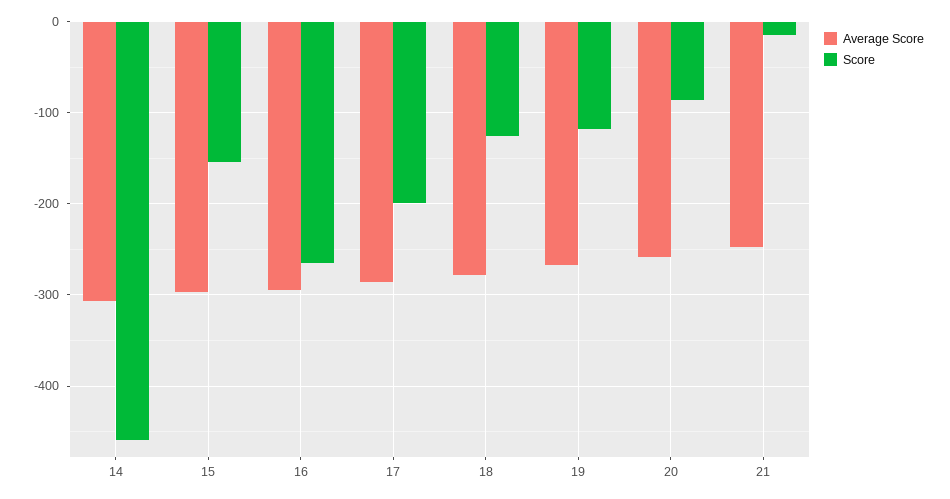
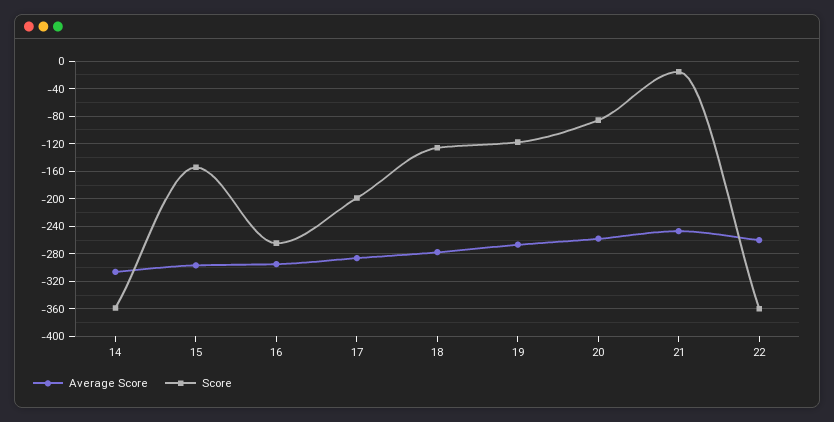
  {
    "Average Score": {
      "14": -310,
      "15": -300,
      "16": -290,
      "17": -290,
      "18": -280,
      "19": -270,
      "20": -260,
-     "21": -250
+     "21": -250,
+     "22": -260
    },
    "Score": {
-     "14": -460,
+     "14": -360,
      "15": -150,
      "16": -260,
      "17": -200,
      "18": -130,
      "19": -120,
      "20": -90,
-     "21": -20
+     "21": -20,
+     "22": -360
    }
  }

